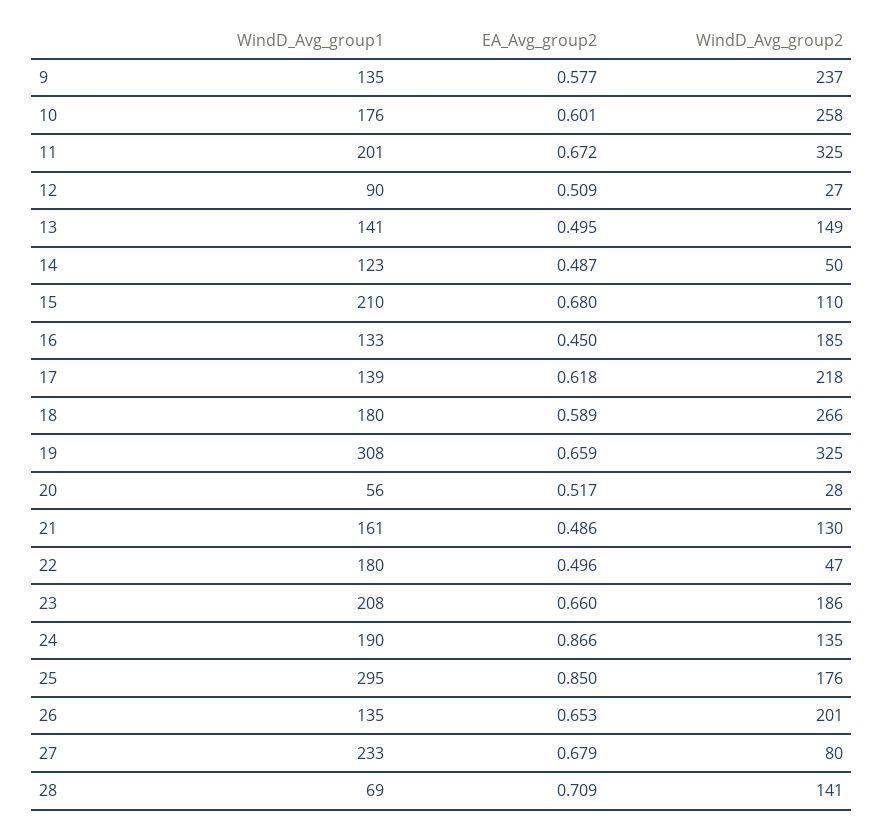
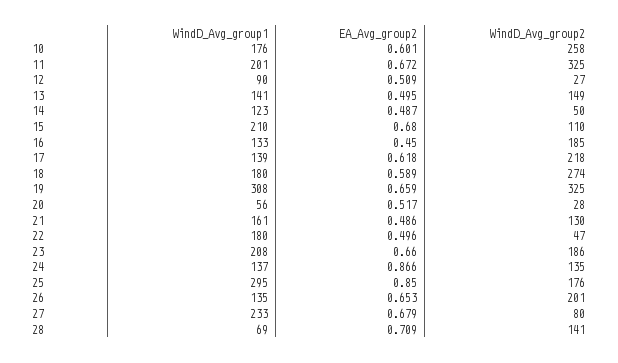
  {
    "WindD_Avg_group1": {
-     "9": 135,
      "10": 176,
      "11": 201,
      "12": 90,
      "13": 141,
      "14": 123,
      "15": 210,
      "16": 133,
      "17": 139,
      "18": 180,
      "19": 308,
      "20": 56,
      "21": 161,
      "22": 180,
      "23": 208,
-     "24": 190,
+     "24": 137,
      "25": 295,
      "26": 135,
      "27": 233,
      "28": 69
    },
    "EA_Avg_group2": {
-     "9": 0.577,
      "10": 0.601,
      "11": 0.672,
      "12": 0.509,
      "13": 0.495,
      "14": 0.487,
      "15": 0.68,
      "16": 0.45,
      "17": 0.618,
      "18": 0.589,
      "19": 0.659,
      "20": 0.517,
      "21": 0.486,
      "22": 0.496,
      "23": 0.66,
      "24": 0.866,
      "25": 0.85,
      "26": 0.653,
      "27": 0.679,
      "28": 0.709
    },
    "WindD_Avg_group2": {
-     "9": 237,
      "10": 258,
      "11": 325,
      "12": 27,
      "13": 149,
      "14": 50,
      "15": 110,
      "16": 185,
      "17": 218,
-     "18": 266,
+     "18": 274,
      "19": 325,
      "20": 28,
      "21": 130,
      "22": 47,
      "23": 186,
      "24": 135,
      "25": 176,
      "26": 201,
      "27": 80,
      "28": 141
    }
  }

